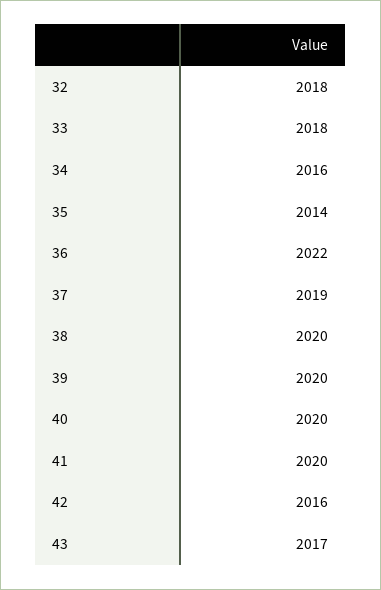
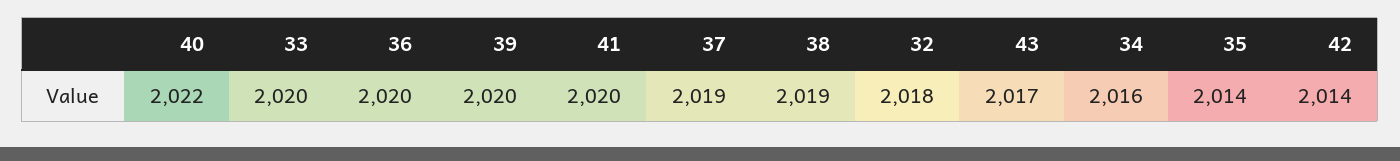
  {
    "32": 2018,
-   "33": 2018,
+   "33": 2020,
    "34": 2016,
    "35": 2014,
-   "36": 2022,
+   "36": 2020,
    "37": 2019,
-   "38": 2020,
+   "38": 2019,
    "39": 2020,
-   "40": 2020,
+   "40": 2022,
    "41": 2020,
-   "42": 2016,
+   "42": 2014,
    "43": 2017
  }

